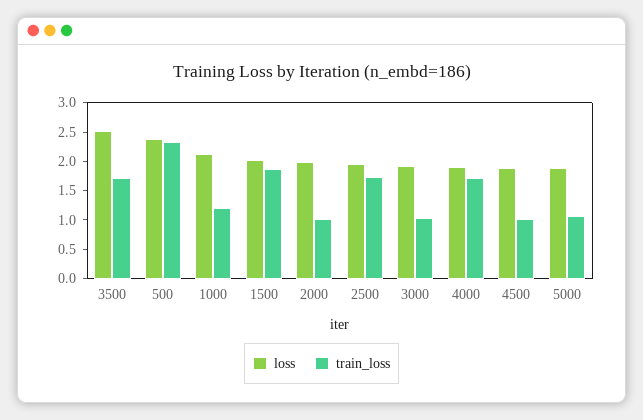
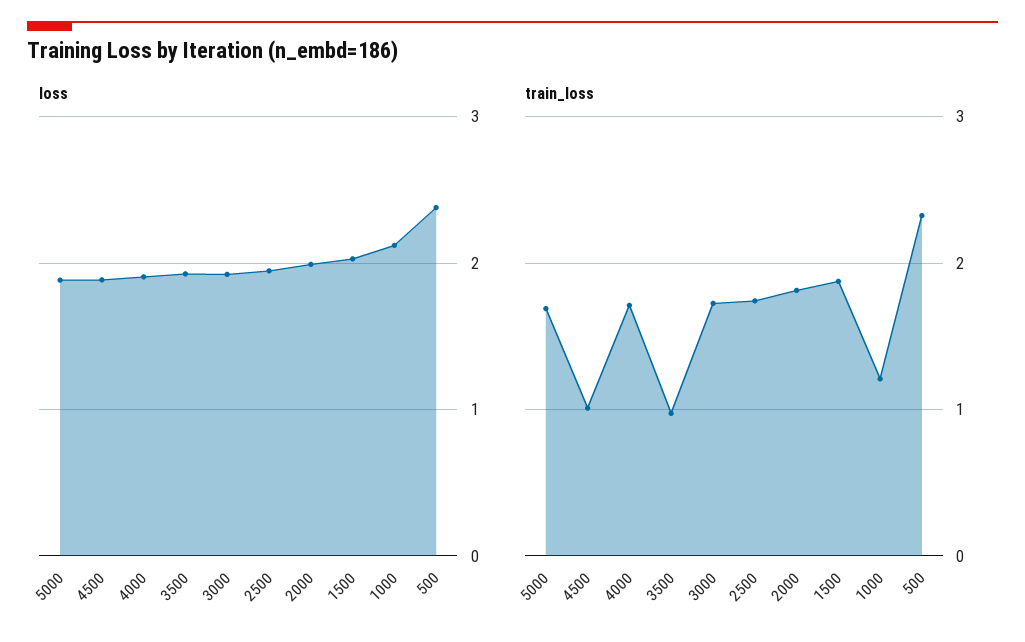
  {
    "loss": {
-     "3500": 2.5,
+     "3500": 1.9,
      "500": 2.4,
      "1000": 2.1,
      "1500": 2,
      "2000": 2,
      "2500": 1.9,
      "3000": 1.9,
      "4000": 1.9,
      "4500": 1.9,
      "5000": 1.9
    },
    "train_loss": {
-     "3500": 1.75,
+     "3500": 1,
      "500": 2.3,
      "1000": 1.2,
      "1500": 1.9,
-     "2000": 1,
+     "2000": 1.8,
      "2500": 1.7,
-     "3000": 1,
+     "3000": 1.7,
      "4000": 1.7,
      "4500": 1,
-     "5000": 1
+     "5000": 1.7
    }
  }

